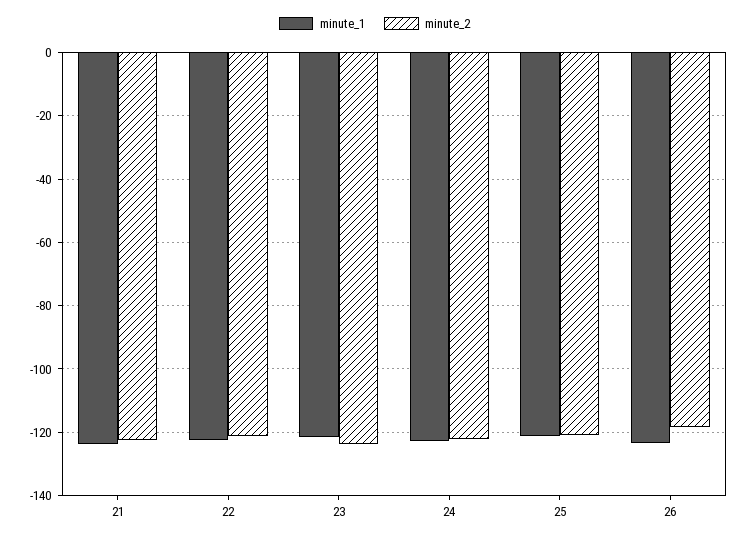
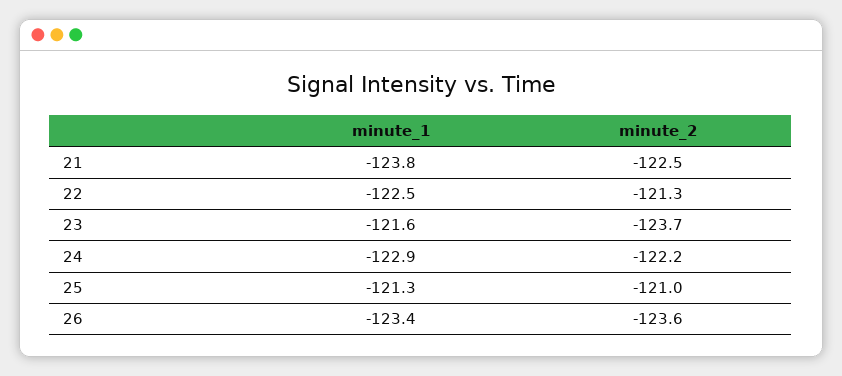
  {
    "minute_1": {
      "21": -123.8,
      "22": -122.5,
      "23": -121.6,
      "24": -122.9,
      "25": -121.3,
      "26": -123.4
    },
    "minute_2": {
      "21": -122.5,
      "22": -121.3,
      "23": -123.7,
      "24": -122.2,
      "25": -121,
-     "26": -118
+     "26": -123.6
    }
  }

